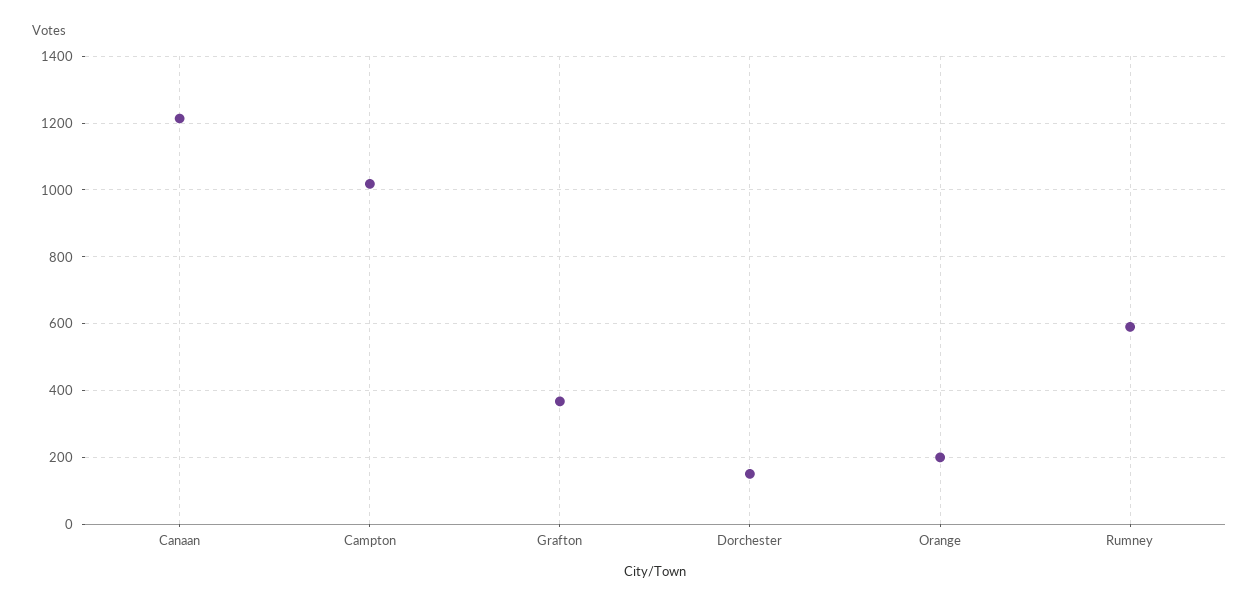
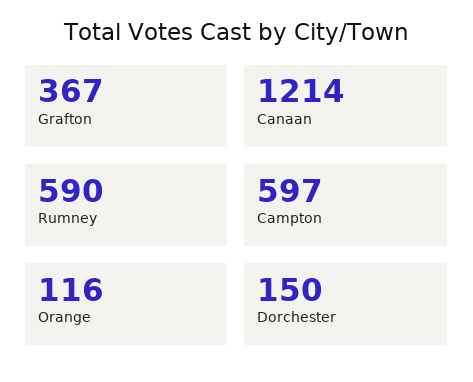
  {
    "Canaan": 1214,
-   "Campton": 1020,
+   "Campton": 597,
    "Grafton": 367,
    "Dorchester": 150,
-   "Orange": 200,
+   "Orange": 116,
    "Rumney": 590
  }

